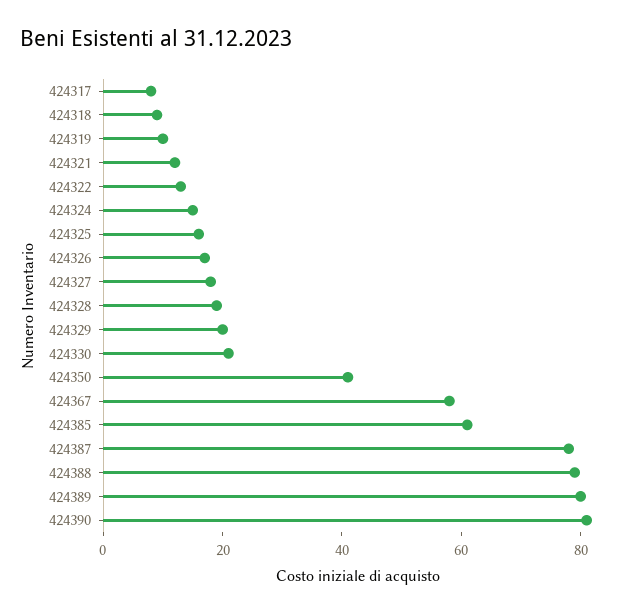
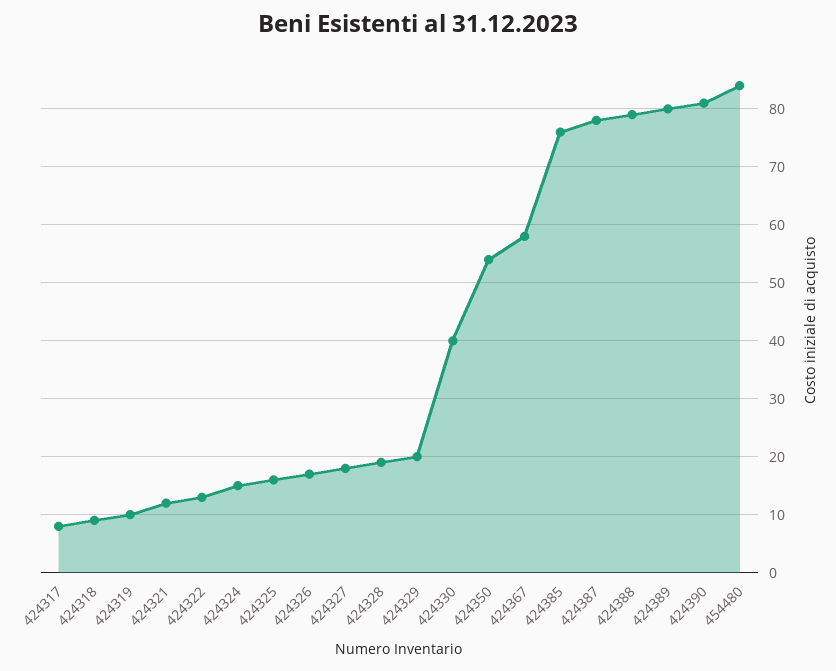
  {
    "424317": 10,
    "424318": 10,
    "424319": 10,
    "424321": 10,
    "424322": 15,
    "424324": 15,
    "424325": 15,
    "424326": 15,
    "424327": 20,
    "424328": 20,
    "424329": 20,
-   "424330": 20,
+   "424330": 40,
-   "424350": 40,
+   "424350": 55,
    "424367": 60,
-   "424385": 60,
+   "424385": 75,
    "424387": 80,
    "424388": 80,
    "424389": 80,
-   "424390": 80
+   "424390": 80,
+   "454480": 85
  }

